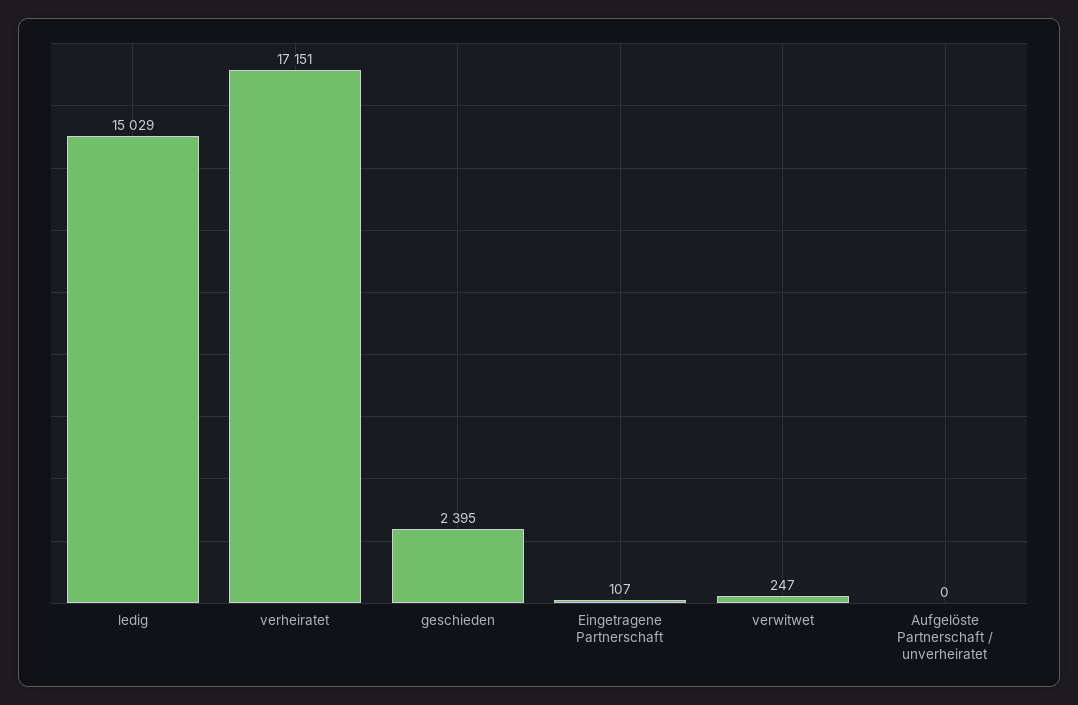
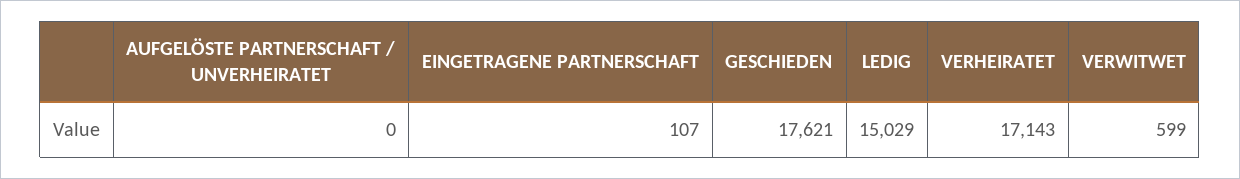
  {
    "ledig": 15029,
-   "verheiratet": 17151,
+   "verheiratet": 17143,
-   "geschieden": 2395,
+   "geschieden": 17621,
    "Eingetragene Partnerschaft": 107,
-   "verwitwet": 247,
+   "verwitwet": 599,
    "Aufgelöste Partnerschaft / unverheiratet": 0
  }

